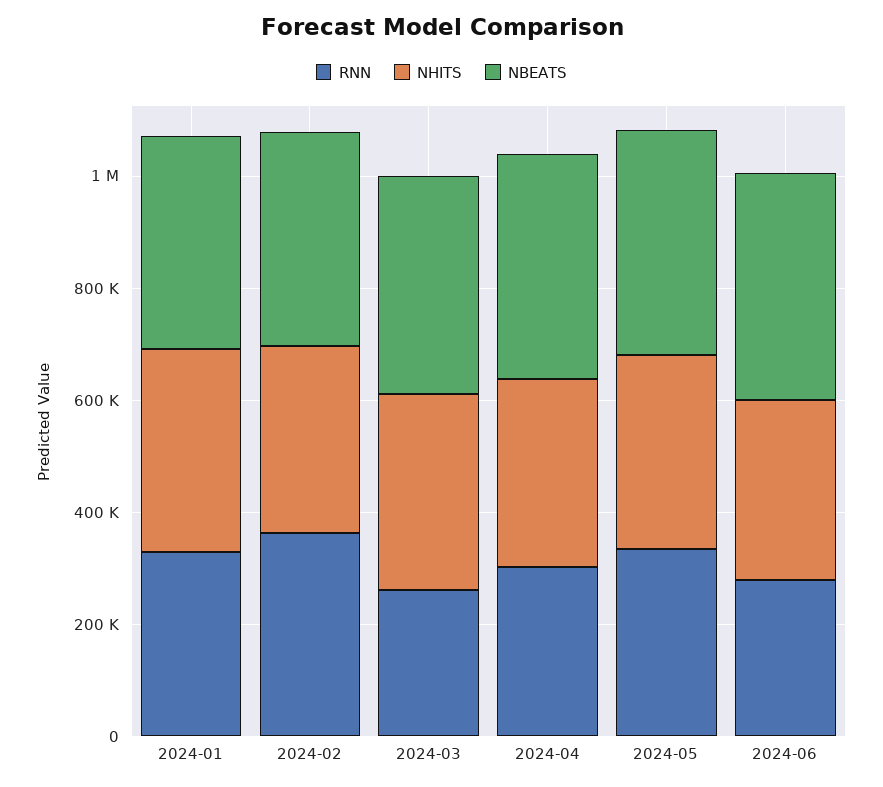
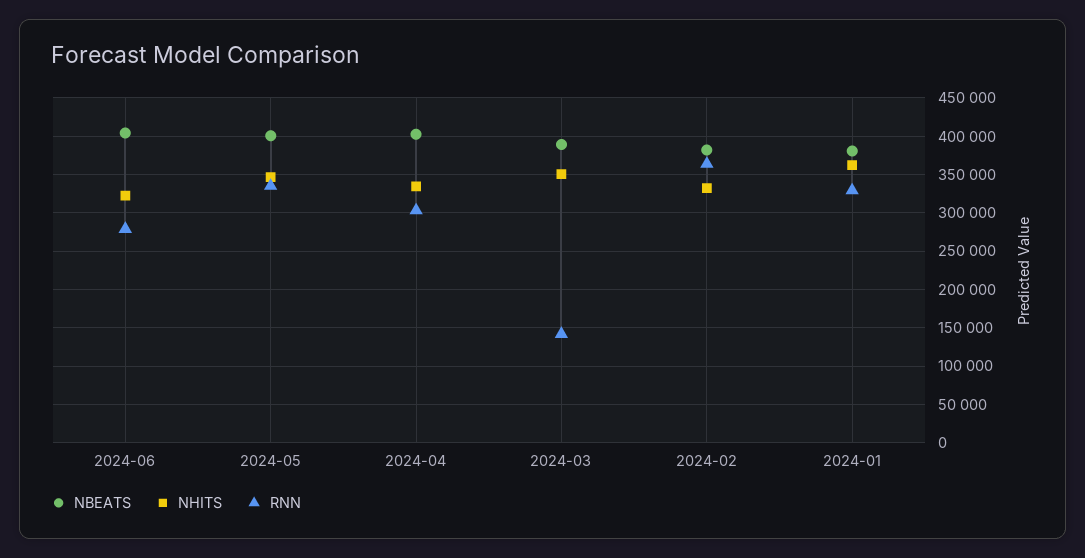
  {
    "RNN": {
      "2024-01": 330000,
      "2024-02": 360000,
-     "2024-03": 250000,
+     "2024-03": 140000,
      "2024-04": 300000,
      "2024-05": 340000,
      "2024-06": 280000
    },
    "NHITS": {
      "2024-01": 360000,
      "2024-02": 330000,
      "2024-03": 350000,
      "2024-04": 330000,
      "2024-05": 350000,
      "2024-06": 320000
    },
    "NBEATS": {
      "2024-01": 380000,
      "2024-02": 380000,
      "2024-03": 390000,
      "2024-04": 400000,
      "2024-05": 400000,
      "2024-06": 400000
    }
  }

